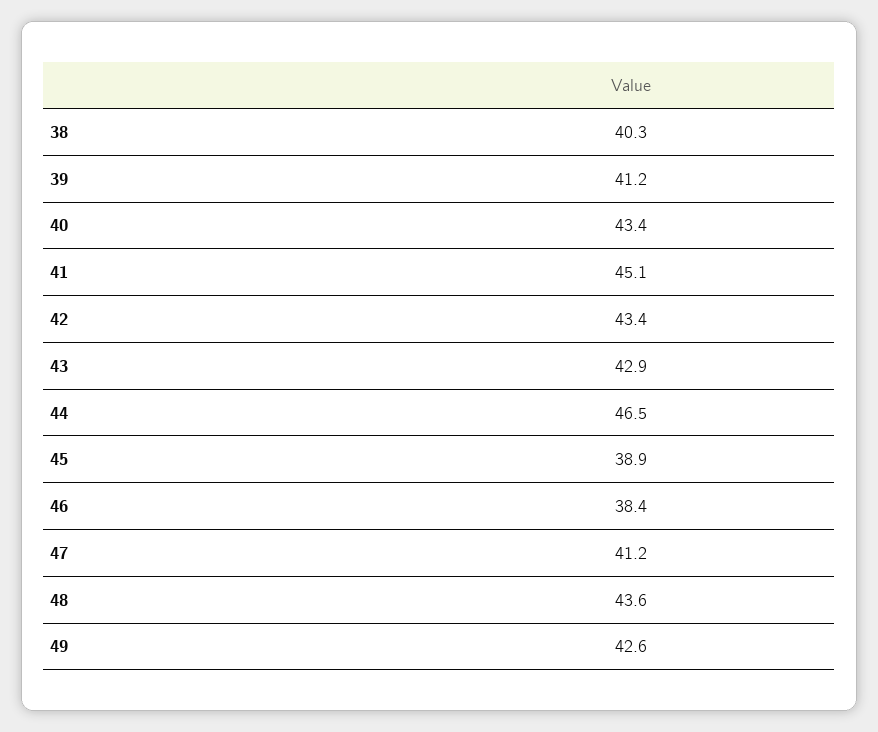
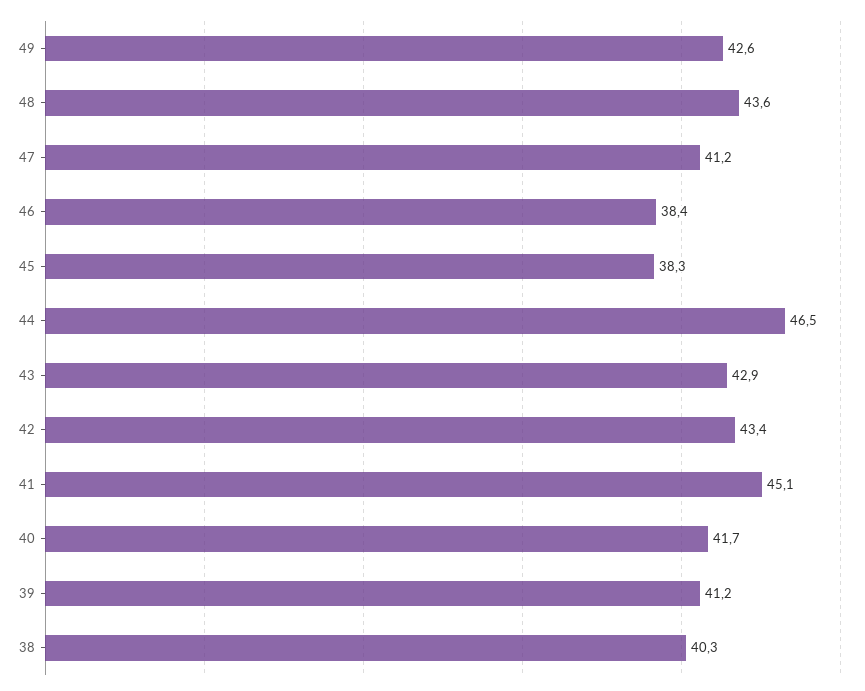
  {
    "38": 40.3,
    "39": 41.2,
-   "40": 43.4,
+   "40": 41.7,
    "41": 45.1,
    "42": 43.4,
    "43": 42.9,
    "44": 46.5,
-   "45": 38.9,
+   "45": 38.3,
    "46": 38.4,
    "47": 41.2,
    "48": 43.6,
    "49": 42.6
  }

